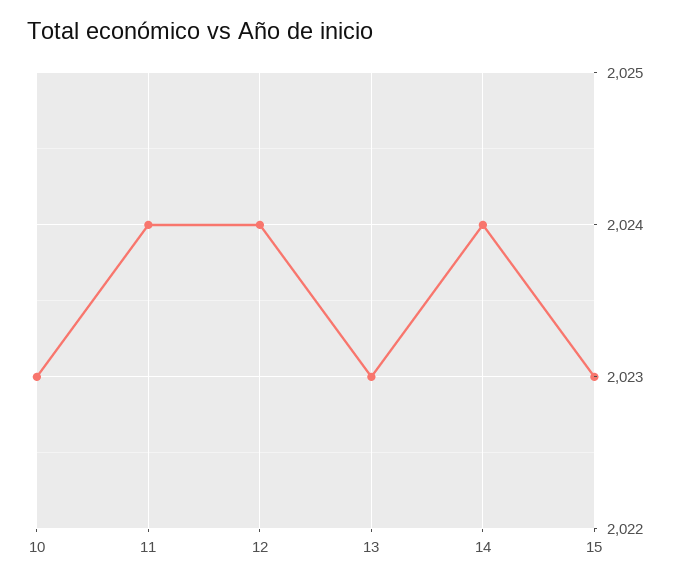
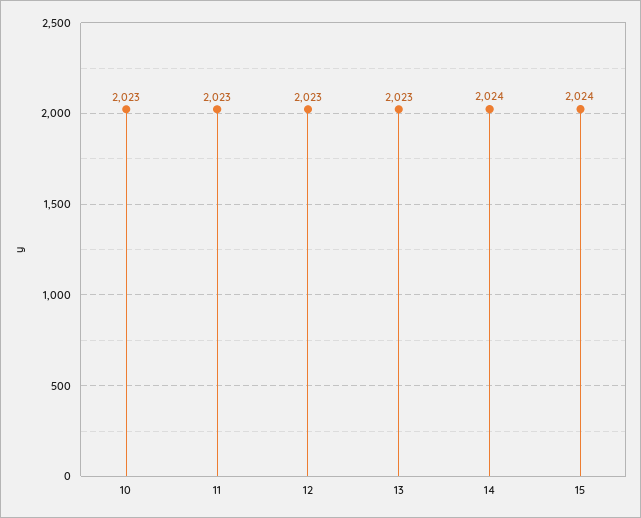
  {
    "10": 2023,
-   "11": 2024,
+   "11": 2023,
-   "12": 2024,
+   "12": 2023,
    "13": 2023,
    "14": 2024,
-   "15": 2023
+   "15": 2024
  }

